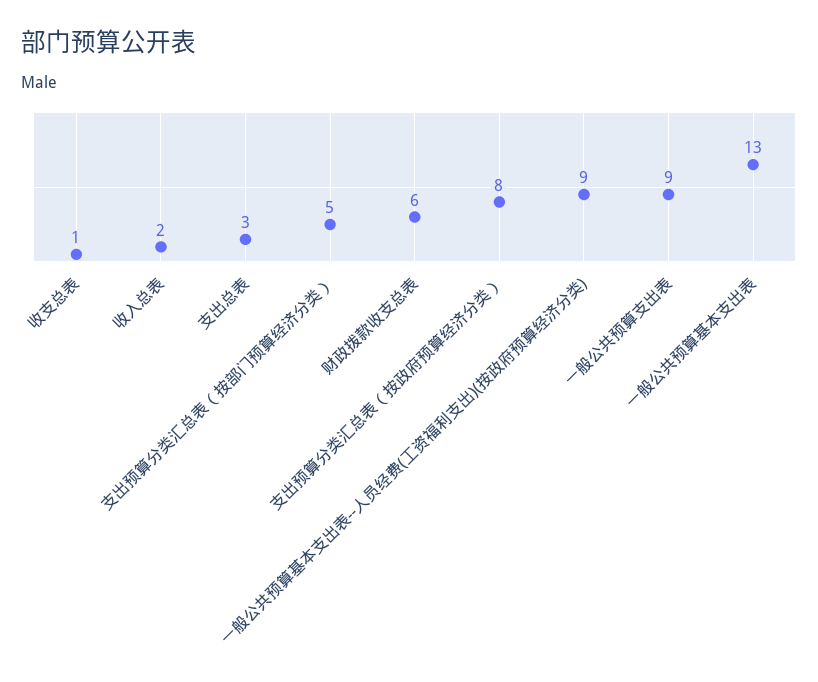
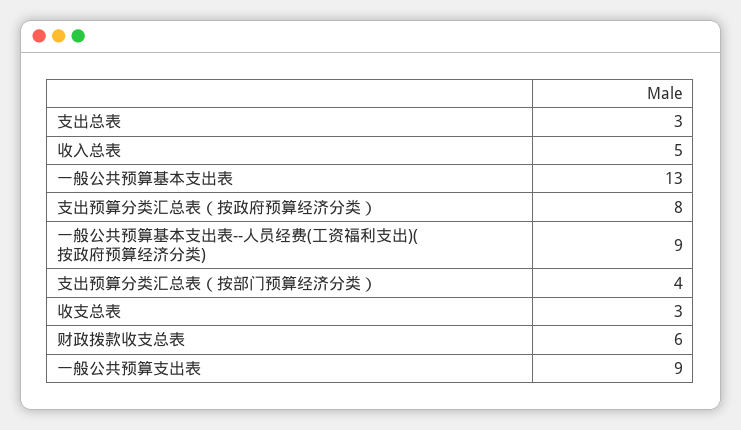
  {
-   "收支总表": 1,
+   "收支总表": 3,
-   "收入总表": 2,
+   "收入总表": 5,
    "支出总表": 3,
-   "支出预算分类汇总表（按部门预算经济分类）": 5,
+   "支出预算分类汇总表（按部门预算经济分类）": 4,
    "财政拨款收支总表": 6,
    "支出预算分类汇总表（按政府预算经济分类）": 8,
    "一般公共预算基本支出表--人员经费(工资福利支出)(按政府预算经济分类)": 9,
    "一般公共预算支出表": 9,
    "一般公共预算基本支出表": 13
  }

